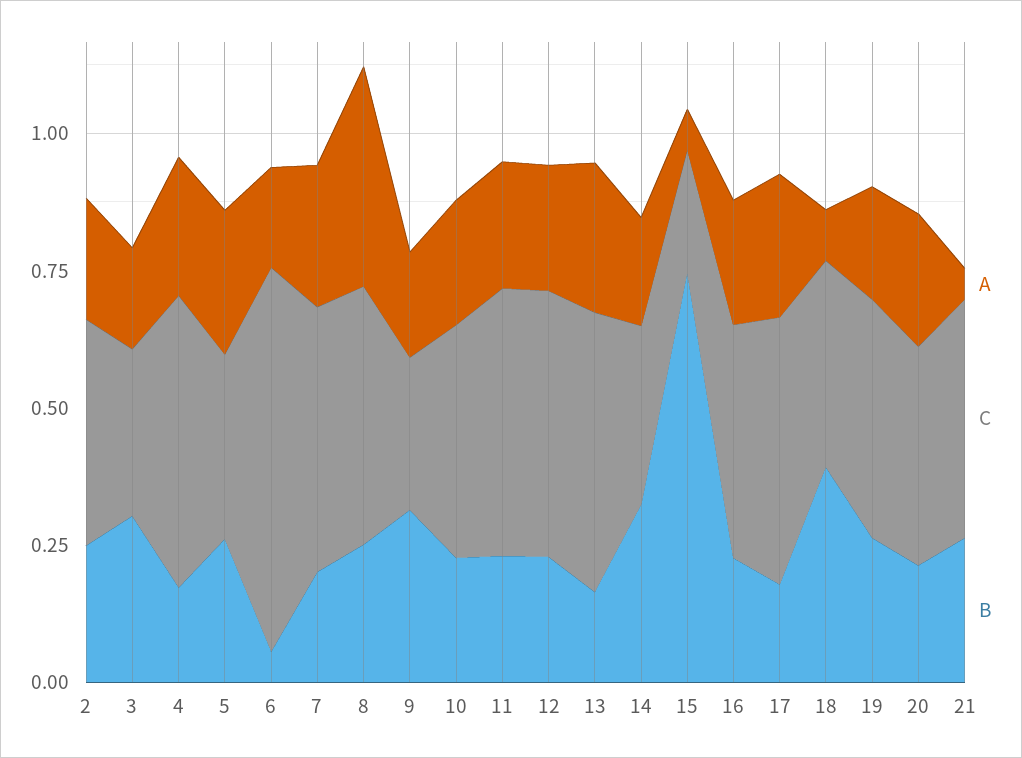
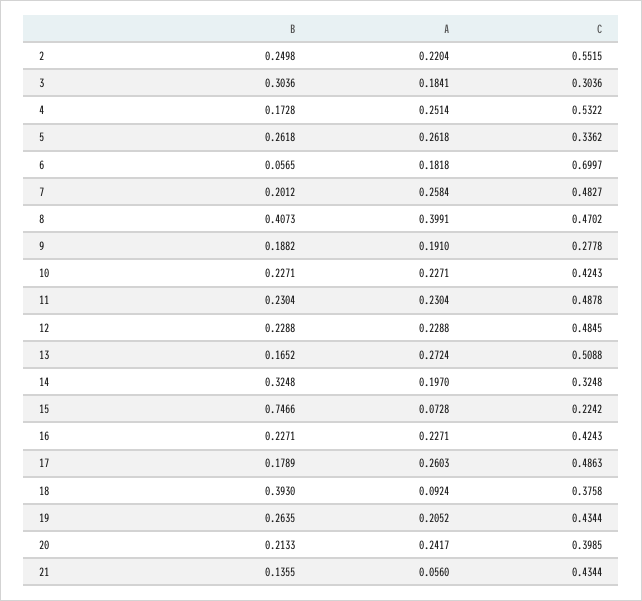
  {
    "A": {
      "2": 0.2204,
      "3": 0.1841,
      "4": 0.2514,
      "5": 0.2618,
      "6": 0.1818,
      "7": 0.2584,
      "8": 0.3991,
      "9": 0.191,
      "10": 0.2271,
      "11": 0.2304,
      "12": 0.2288,
      "13": 0.2724,
      "14": 0.197,
      "15": 0.0728,
      "16": 0.2271,
      "17": 0.2603,
      "18": 0.0924,
      "19": 0.2052,
      "20": 0.2417,
      "21": 0.056
    },
    "C": {
-     "2": 0.4,
+     "2": 0.5515,
      "3": 0.3036,
      "4": 0.5322,
      "5": 0.3362,
      "6": 0.6997,
      "7": 0.4827,
      "8": 0.4702,
      "9": 0.2778,
      "10": 0.4243,
      "11": 0.4878,
      "12": 0.4845,
      "13": 0.5088,
      "14": 0.3248,
      "15": 0.2242,
      "16": 0.4243,
      "17": 0.4863,
      "18": 0.3758,
      "19": 0.4344,
      "20": 0.3985,
      "21": 0.4344
    },
    "B": {
      "2": 0.2498,
      "3": 0.3036,
      "4": 0.1728,
      "5": 0.2618,
      "6": 0.0565,
      "7": 0.2012,
-     "8": 0.25,
+     "8": 0.4073,
-     "9": 0.3,
+     "9": 0.1882,
      "10": 0.2271,
      "11": 0.2304,
      "12": 0.2288,
      "13": 0.1652,
      "14": 0.3248,
      "15": 0.7466,
      "16": 0.2271,
      "17": 0.1789,
      "18": 0.393,
      "19": 0.2635,
      "20": 0.2133,
-     "21": 0.25
+     "21": 0.1355
    }
  }

